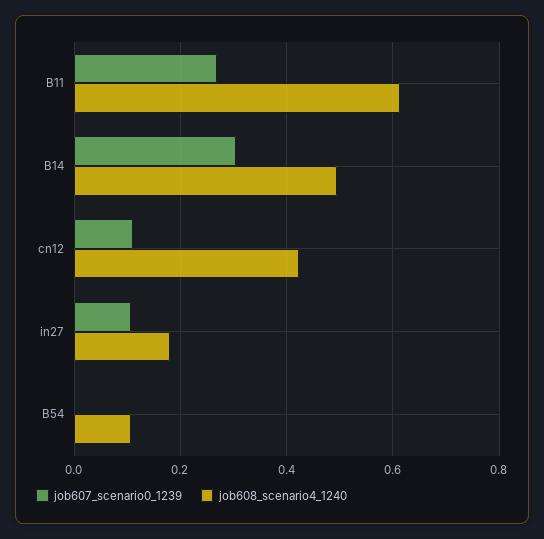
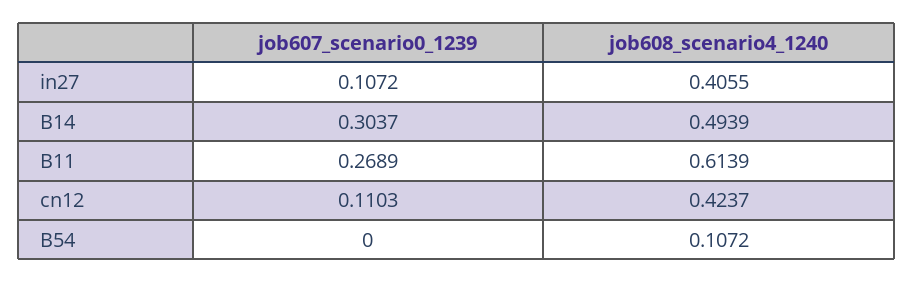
  {
    "job607_scenario0_1239": {
      "B11": 0.2689,
      "B14": 0.3037,
      "cn12": 0.1103,
      "in27": 0.1072,
      "B54": 0
    },
    "job608_scenario4_1240": {
      "B11": 0.6139,
      "B14": 0.4939,
      "cn12": 0.4237,
-     "in27": 0.18,
+     "in27": 0.4055,
      "B54": 0.1072
    }
  }

